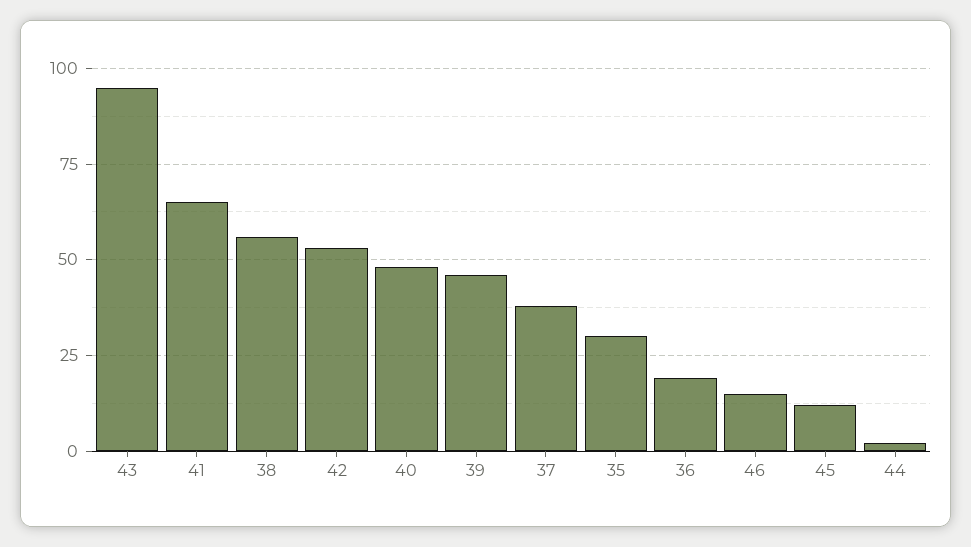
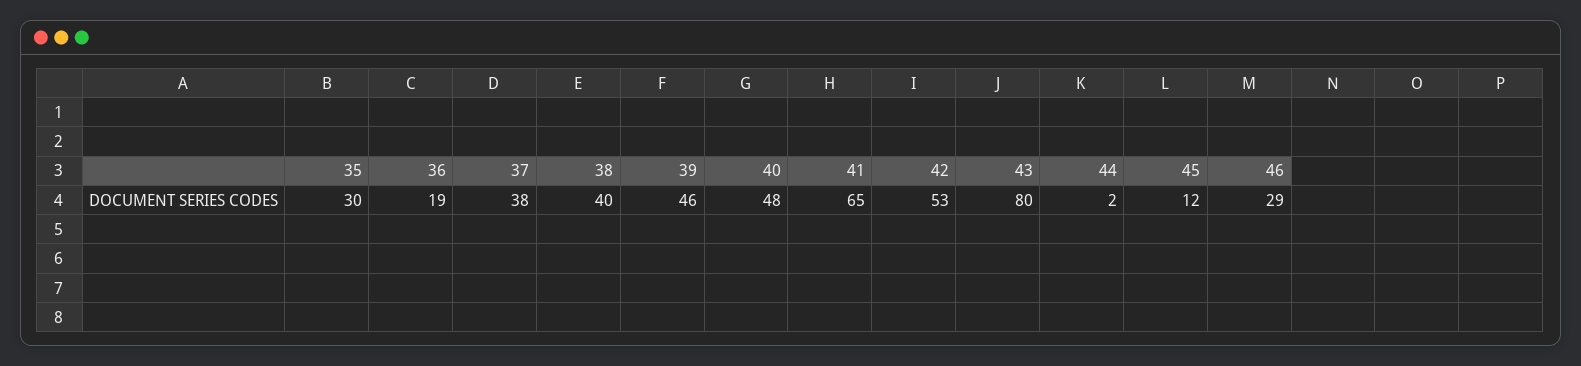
  {
-   "43": 95,
+   "43": 80,
    "41": 65,
-   "38": 55,
+   "38": 40,
    "42": 53,
    "40": 48,
    "39": 46,
    "37": 38,
    "35": 30,
    "36": 19,
-   "46": 15,
+   "46": 29,
    "45": 12,
    "44": 2
  }

